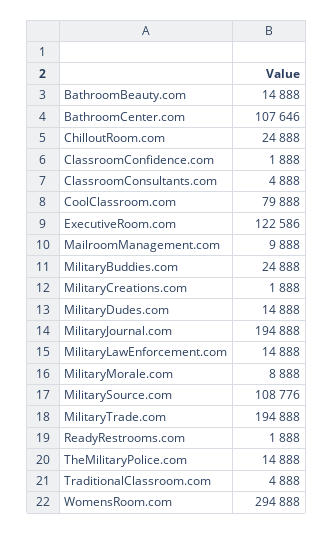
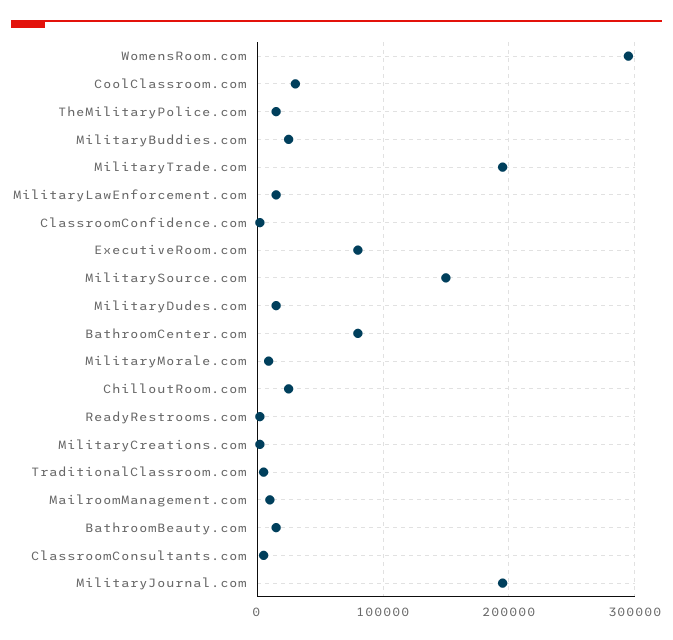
  {
    "BathroomBeauty.com": 14888,
-   "BathroomCenter.com": 107646,
+   "BathroomCenter.com": 80000,
    "ChilloutRoom.com": 24888,
    "ClassroomConfidence.com": 1888,
    "ClassroomConsultants.com": 4888,
-   "CoolClassroom.com": 79888,
+   "CoolClassroom.com": 30000,
-   "ExecutiveRoom.com": 122586,
+   "ExecutiveRoom.com": 80000,
    "MailroomManagement.com": 9888,
    "MilitaryBuddies.com": 24888,
    "MilitaryCreations.com": 1888,
    "MilitaryDudes.com": 14888,
    "MilitaryJournal.com": 194888,
    "MilitaryLawEnforcement.com": 14888,
    "MilitaryMorale.com": 8888,
-   "MilitarySource.com": 108776,
+   "MilitarySource.com": 150000,
    "MilitaryTrade.com": 194888,
    "ReadyRestrooms.com": 1888,
    "TheMilitaryPolice.com": 14888,
    "TraditionalClassroom.com": 4888,
    "WomensRoom.com": 294888
  }

